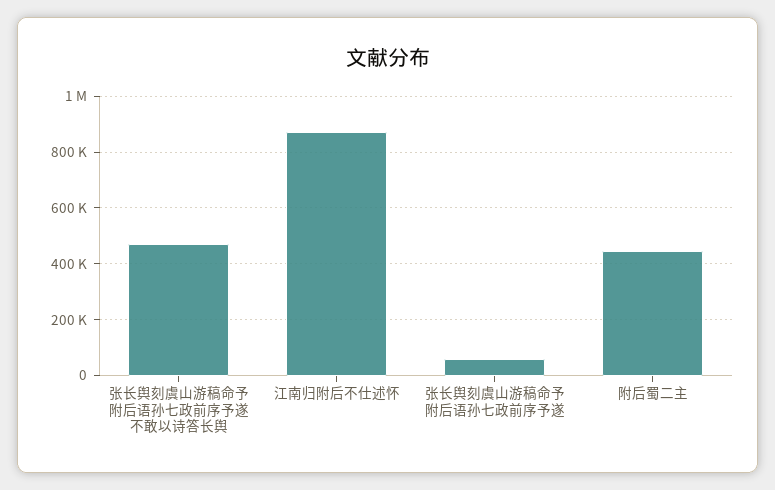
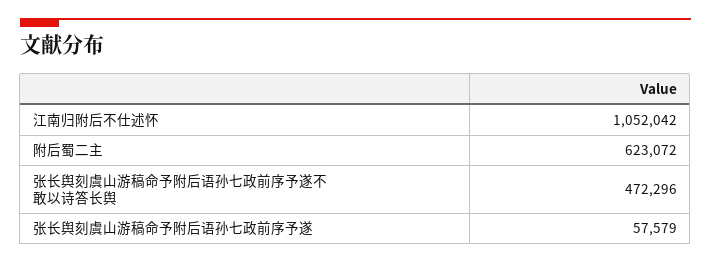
  {
    "张长舆刻虞山游稿命予附后语孙七政前序予遂不敢以诗答长舆": 472296,
-   "江南归附后不仕述怀": 875000,
+   "江南归附后不仕述怀": 1052042,
    "张长舆刻虞山游稿命予附后语孙七政前序予遂": 57579,
-   "附后蜀二主": 450000
+   "附后蜀二主": 623072
  }

